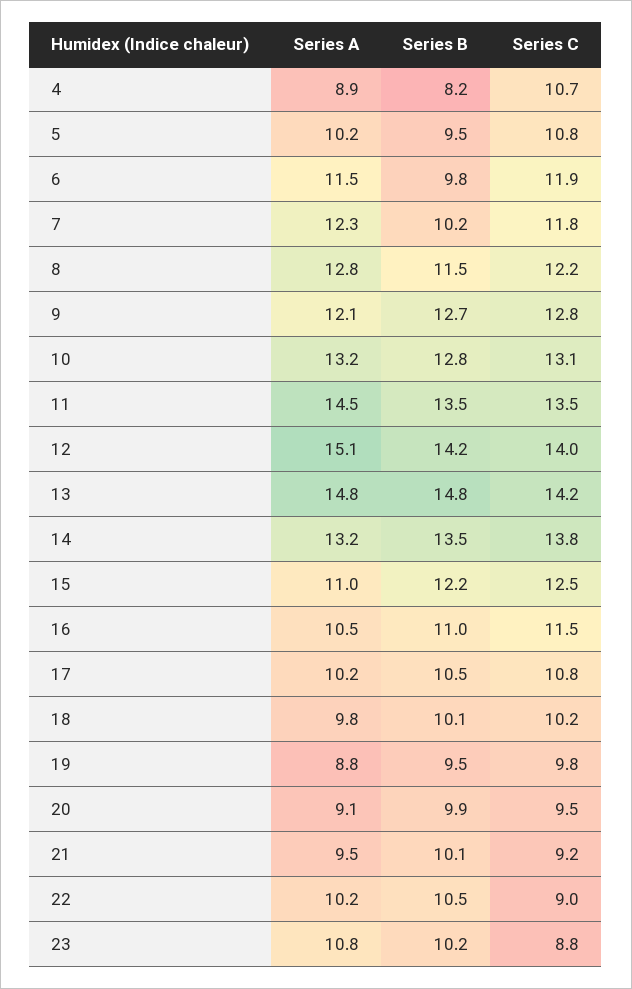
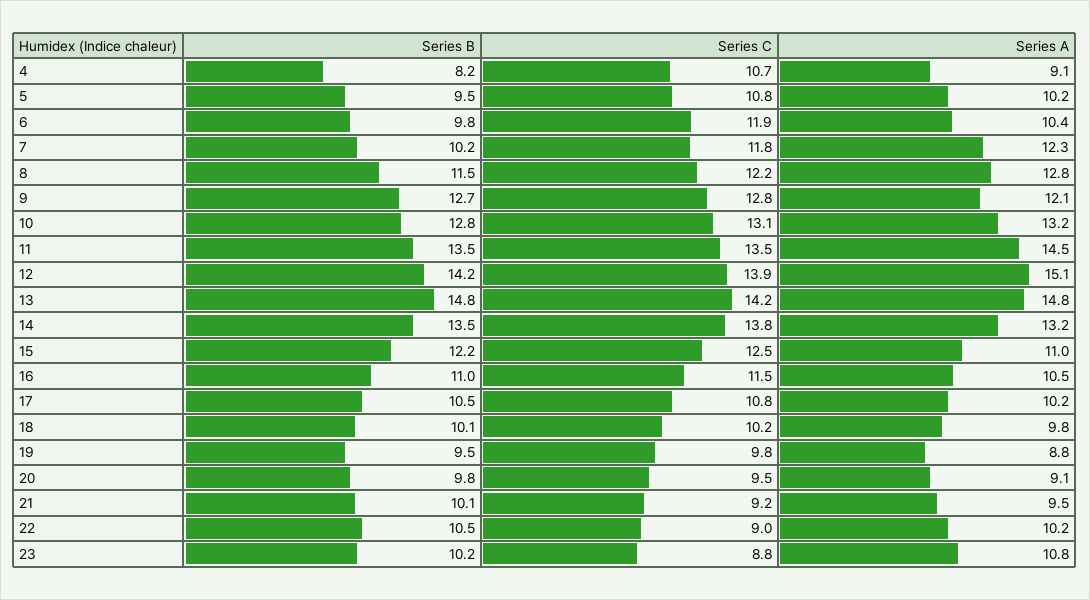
  {
    "Series A": {
-     "4": 8.9,
+     "4": 9.1,
      "5": 10.2,
-     "6": 11.5,
+     "6": 10.4,
      "7": 12.3,
      "8": 12.8,
      "9": 12.1,
      "10": 13.2,
      "11": 14.5,
      "12": 15.1,
      "13": 14.8,
      "14": 13.2,
      "15": 11,
      "16": 10.5,
      "17": 10.2,
      "18": 9.8,
      "19": 8.8,
      "20": 9.1,
      "21": 9.5,
      "22": 10.2,
      "23": 10.8
    },
    "Series B": {
      "4": 8.2,
      "5": 9.5,
      "6": 9.8,
      "7": 10.2,
      "8": 11.5,
      "9": 12.7,
      "10": 12.8,
      "11": 13.5,
      "12": 14.2,
      "13": 14.8,
      "14": 13.5,
      "15": 12.2,
      "16": 11,
      "17": 10.5,
      "18": 10.1,
      "19": 9.5,
-     "20": 9.9,
+     "20": 9.8,
      "21": 10.1,
      "22": 10.5,
      "23": 10.2
    },
    "Series C": {
      "4": 10.7,
      "5": 10.8,
      "6": 11.9,
      "7": 11.8,
      "8": 12.2,
      "9": 12.8,
      "10": 13.1,
      "11": 13.5,
-     "12": 14,
+     "12": 13.9,
      "13": 14.2,
      "14": 13.8,
      "15": 12.5,
      "16": 11.5,
      "17": 10.8,
      "18": 10.2,
      "19": 9.8,
      "20": 9.5,
      "21": 9.2,
      "22": 9,
      "23": 8.8
    }
  }

